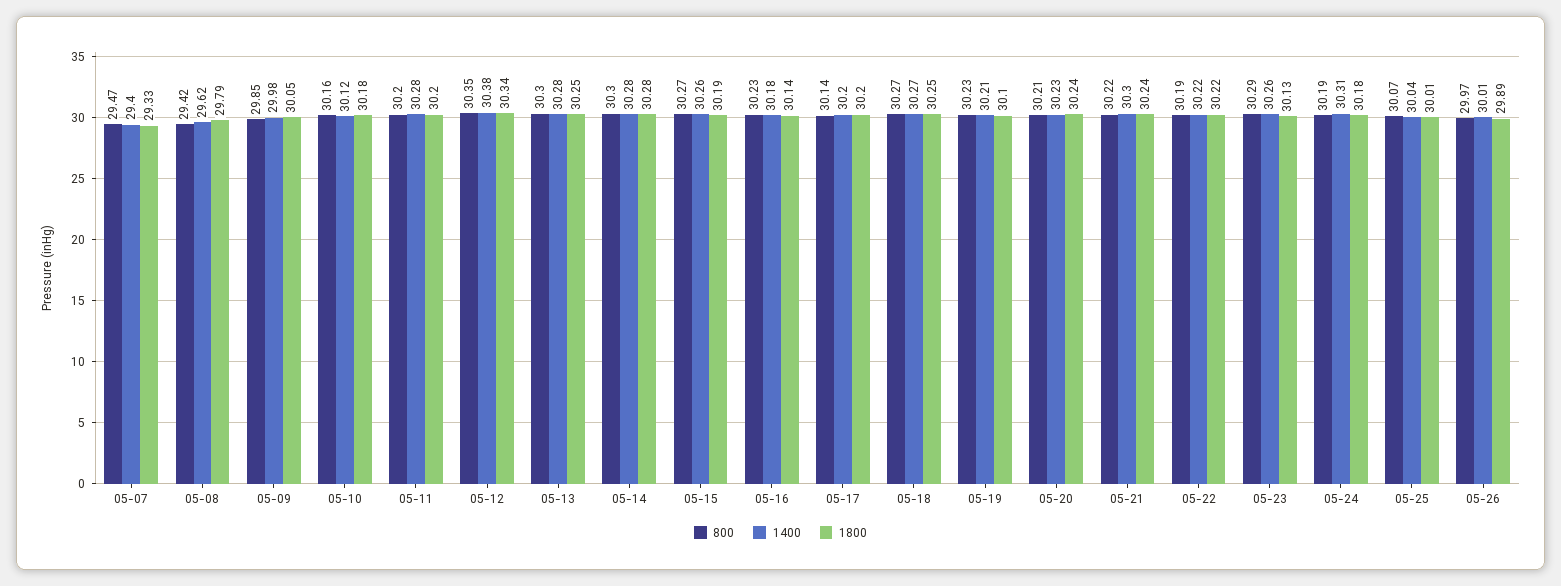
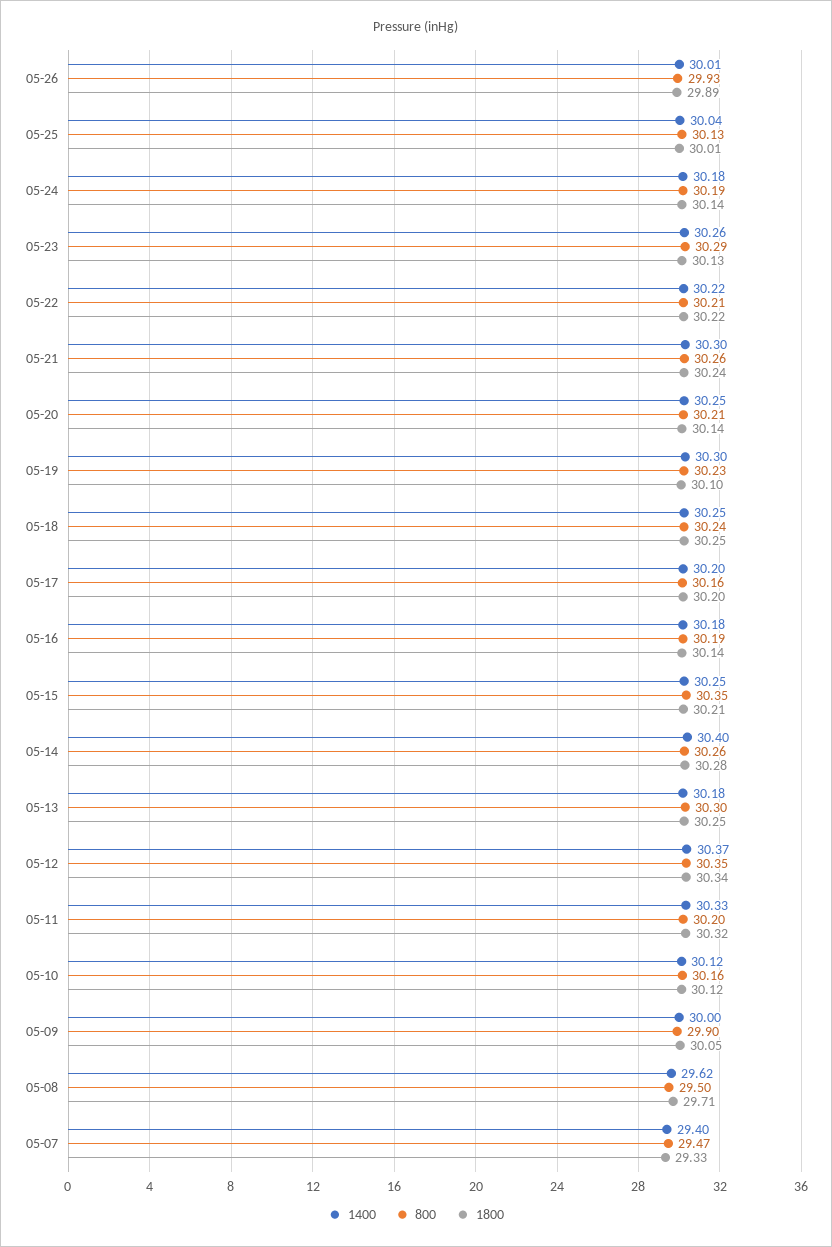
  {
    "800": {
      "05-07": 29.47,
-     "05-08": 29.42,
+     "05-08": 29.5,
-     "05-09": 29.85,
+     "05-09": 29.9,
      "05-10": 30.16,
      "05-11": 30.2,
      "05-12": 30.35,
      "05-13": 30.3,
-     "05-14": 30.3,
+     "05-14": 30.26,
-     "05-15": 30.27,
+     "05-15": 30.35,
-     "05-16": 30.23,
+     "05-16": 30.19,
-     "05-17": 30.14,
+     "05-17": 30.16,
-     "05-18": 30.27,
+     "05-18": 30.24,
      "05-19": 30.23,
      "05-20": 30.21,
-     "05-21": 30.22,
+     "05-21": 30.26,
-     "05-22": 30.19,
+     "05-22": 30.21,
      "05-23": 30.29,
      "05-24": 30.19,
-     "05-25": 30.07,
+     "05-25": 30.13,
-     "05-26": 29.97
+     "05-26": 29.93
    },
    "1400": {
      "05-07": 29.4,
      "05-08": 29.62,
-     "05-09": 29.98,
+     "05-09": 30,
      "05-10": 30.12,
-     "05-11": 30.28,
+     "05-11": 30.33,
-     "05-12": 30.38,
+     "05-12": 30.37,
-     "05-13": 30.28,
+     "05-13": 30.18,
-     "05-14": 30.28,
+     "05-14": 30.4,
-     "05-15": 30.26,
+     "05-15": 30.25,
      "05-16": 30.18,
      "05-17": 30.2,
-     "05-18": 30.27,
+     "05-18": 30.25,
-     "05-19": 30.21,
+     "05-19": 30.3,
-     "05-20": 30.23,
+     "05-20": 30.25,
      "05-21": 30.3,
      "05-22": 30.22,
      "05-23": 30.26,
-     "05-24": 30.31,
+     "05-24": 30.18,
      "05-25": 30.04,
      "05-26": 30.01
    },
    "1800": {
      "05-07": 29.33,
-     "05-08": 29.79,
+     "05-08": 29.71,
      "05-09": 30.05,
-     "05-10": 30.18,
+     "05-10": 30.12,
-     "05-11": 30.2,
+     "05-11": 30.32,
      "05-12": 30.34,
      "05-13": 30.25,
      "05-14": 30.28,
-     "05-15": 30.19,
+     "05-15": 30.21,
      "05-16": 30.14,
      "05-17": 30.2,
      "05-18": 30.25,
      "05-19": 30.1,
-     "05-20": 30.24,
+     "05-20": 30.14,
      "05-21": 30.24,
      "05-22": 30.22,
      "05-23": 30.13,
-     "05-24": 30.18,
+     "05-24": 30.14,
      "05-25": 30.01,
      "05-26": 29.89
    }
  }

